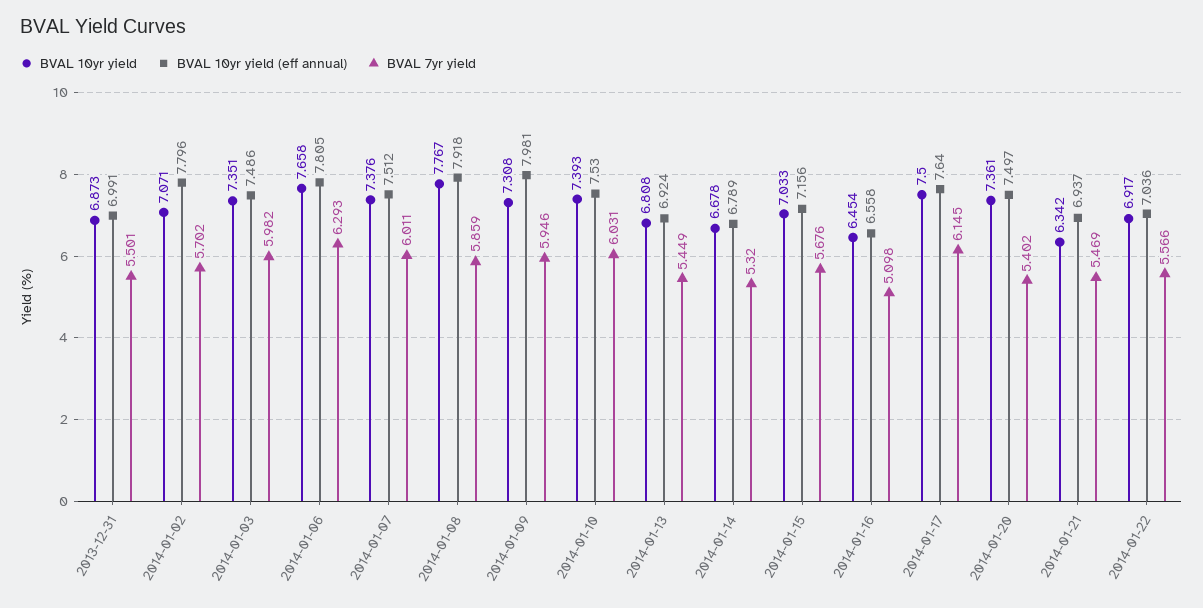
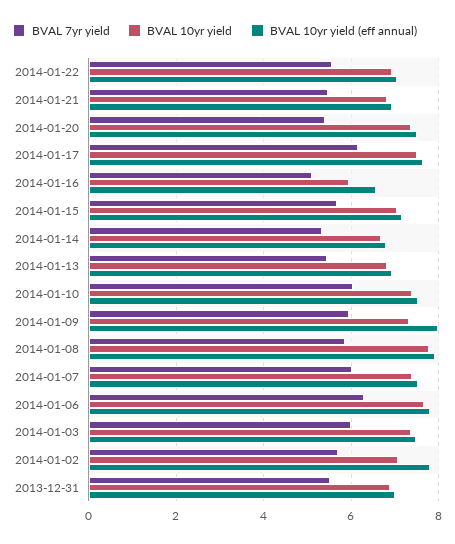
  {
    "BVAL 10yr yield": {
      "2013-12-31": 6.873,
      "2014-01-02": 7.071,
      "2014-01-03": 7.351,
      "2014-01-06": 7.658,
      "2014-01-07": 7.376,
      "2014-01-08": 7.767,
      "2014-01-09": 7.308,
      "2014-01-10": 7.393,
      "2014-01-13": 6.808,
      "2014-01-14": 6.678,
      "2014-01-15": 7.033,
-     "2014-01-16": 6.454,
+     "2014-01-16": 6,
      "2014-01-17": 7.5,
      "2014-01-20": 7.361,
-     "2014-01-21": 6.342,
+     "2014-01-21": 6.8,
      "2014-01-22": 6.917
    },
    "BVAL 10yr yield (eff annual)": {
      "2013-12-31": 6.991,
      "2014-01-02": 7.796,
      "2014-01-03": 7.486,
      "2014-01-06": 7.805,
      "2014-01-07": 7.512,
      "2014-01-08": 7.918,
      "2014-01-09": 7.981,
      "2014-01-10": 7.53,
      "2014-01-13": 6.924,
      "2014-01-14": 6.789,
      "2014-01-15": 7.156,
      "2014-01-16": 6.558,
      "2014-01-17": 7.64,
      "2014-01-20": 7.497,
      "2014-01-21": 6.937,
      "2014-01-22": 7.036
    },
    "BVAL 7yr yield": {
      "2013-12-31": 5.501,
      "2014-01-02": 5.702,
      "2014-01-03": 5.982,
      "2014-01-06": 6.293,
      "2014-01-07": 6.011,
      "2014-01-08": 5.859,
      "2014-01-09": 5.946,
      "2014-01-10": 6.031,
      "2014-01-13": 5.449,
      "2014-01-14": 5.32,
      "2014-01-15": 5.676,
      "2014-01-16": 5.098,
      "2014-01-17": 6.145,
      "2014-01-20": 5.402,
      "2014-01-21": 5.469,
      "2014-01-22": 5.566
    }
  }

